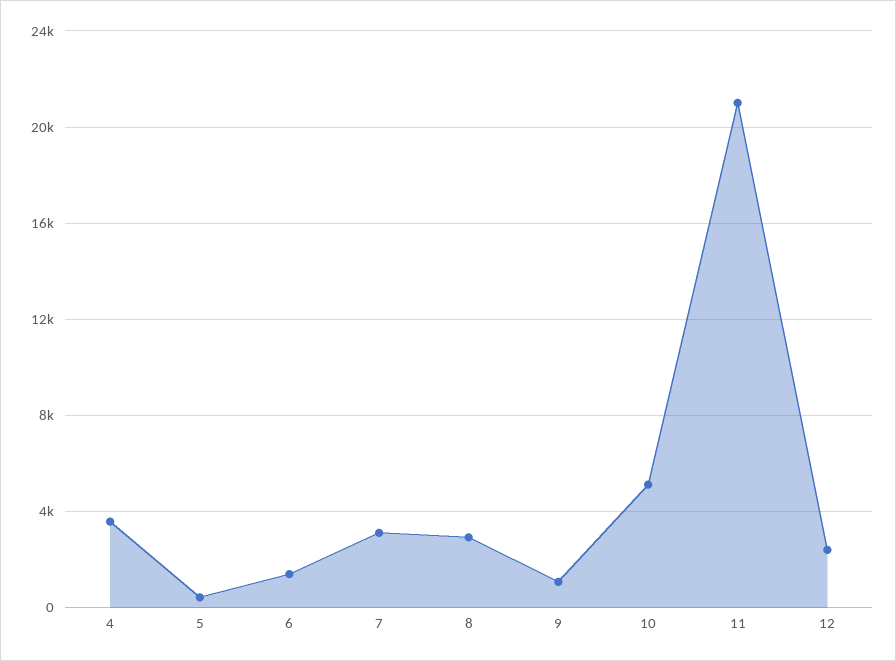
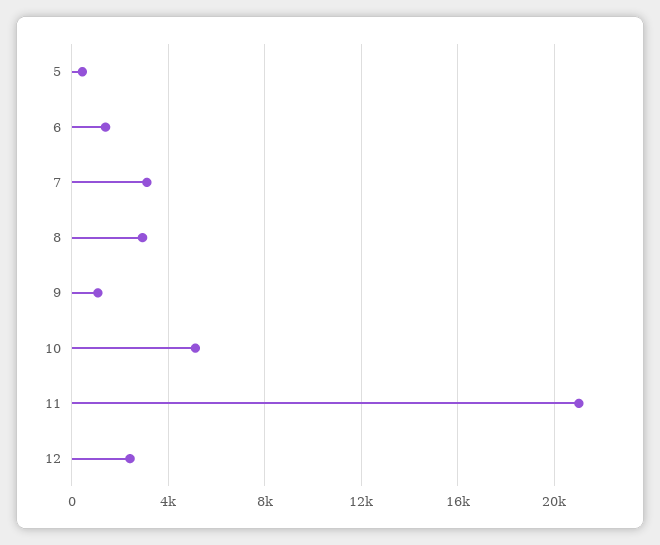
  {
-   "4": 3500,
    "5": 500,
    "6": 1500,
    "7": 3000,
    "8": 3000,
    "9": 1000,
    "10": 5000,
    "11": 21000,
    "12": 2500
  }

